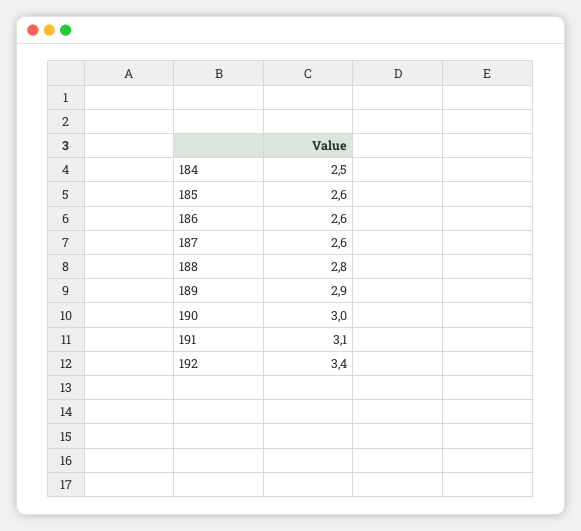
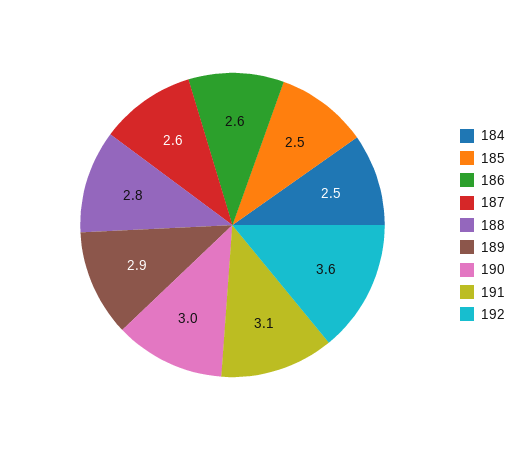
  {
    "184": 2.5,
-   "185": 2.6,
+   "185": 2.5,
    "186": 2.6,
    "187": 2.6,
    "188": 2.8,
    "189": 2.9,
    "190": 3,
    "191": 3.1,
-   "192": 3.4
+   "192": 3.6
  }

